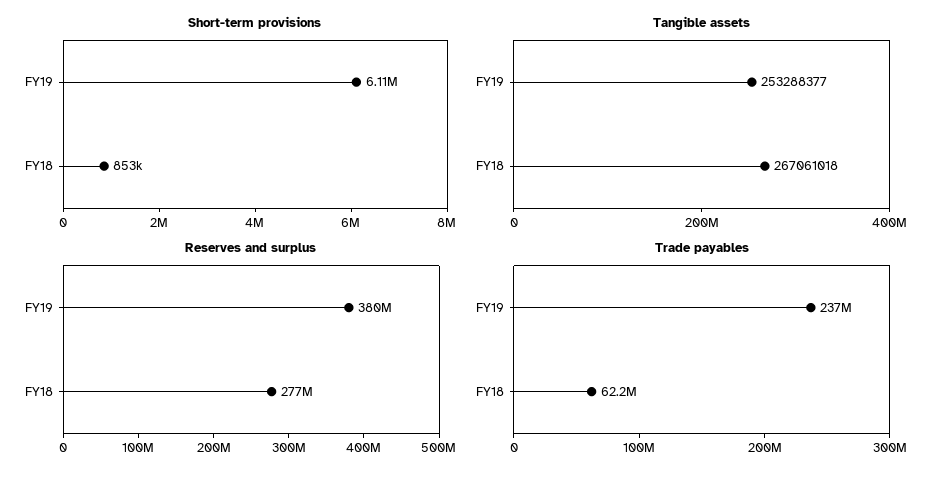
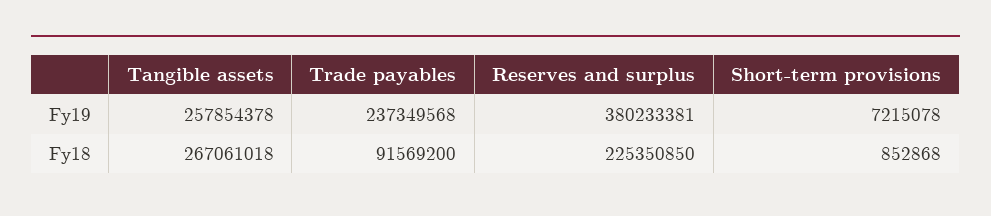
  {
    "Short-term provisions": {
-     "FY19": 6110000,
+     "FY19": 7215078,
      "FY18": 852868
    },
    "Tangible assets": {
-     "FY19": 253288377,
+     "FY19": 257854378,
      "FY18": 267061018
    },
    "Reserves and surplus": {
      "FY19": 380233381,
-     "FY18": 277000000
+     "FY18": 225350850
    },
    "Trade payables": {
      "FY19": 237349568,
-     "FY18": 62200000
+     "FY18": 91569200
    }
  }

